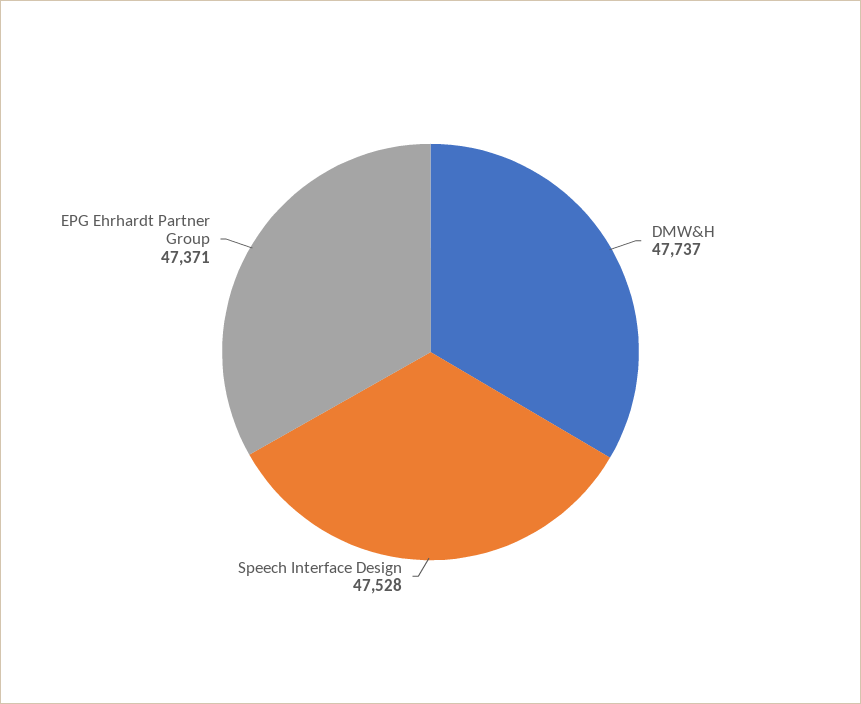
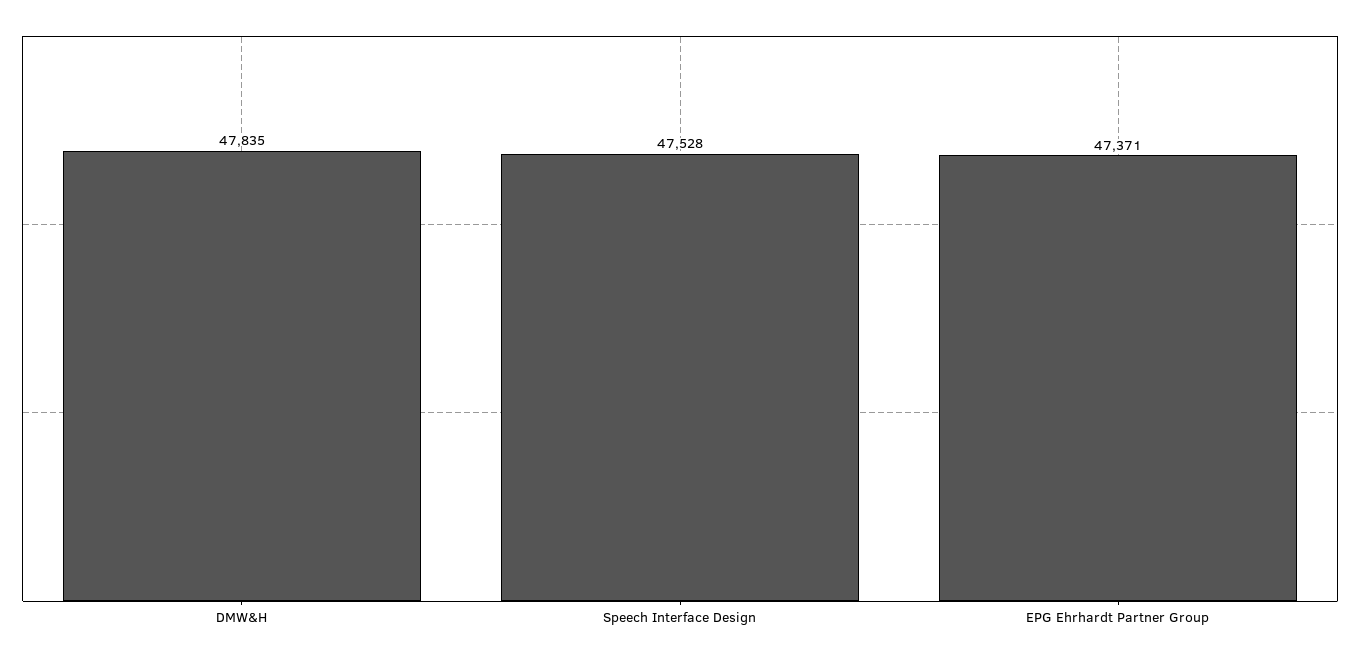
  {
-   "DMW&H": 47737,
+   "DMW&H": 47835,
    "Speech Interface Design": 47528,
    "EPG Ehrhardt Partner Group": 47371
  }

